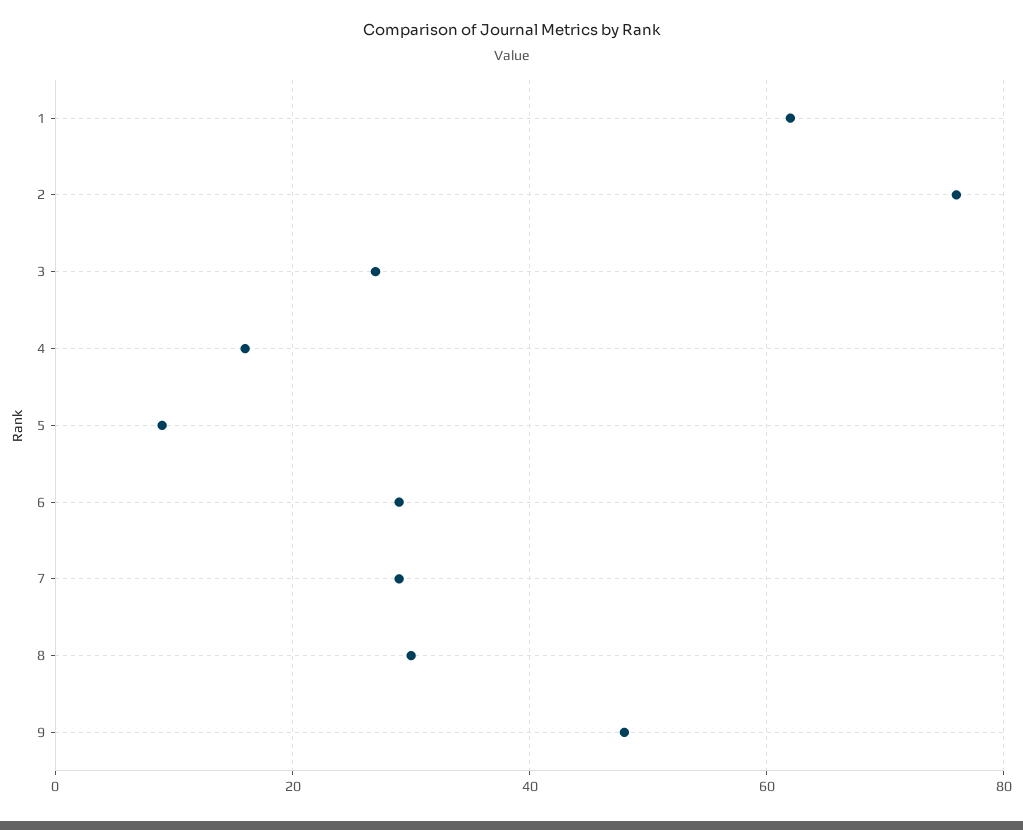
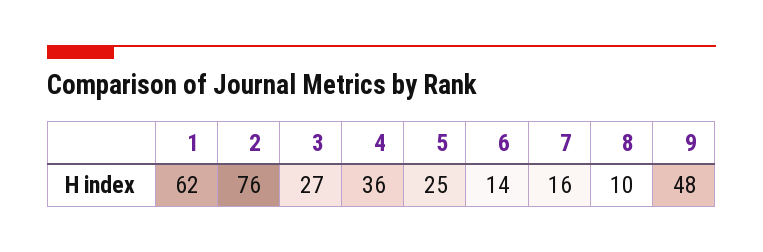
  {
    "1": 62,
    "2": 76,
    "3": 27,
-   "4": 15,
+   "4": 36,
-   "5": 10,
+   "5": 25,
-   "6": 30,
+   "6": 14,
-   "7": 30,
+   "7": 16,
-   "8": 30,
+   "8": 10,
    "9": 48
  }

